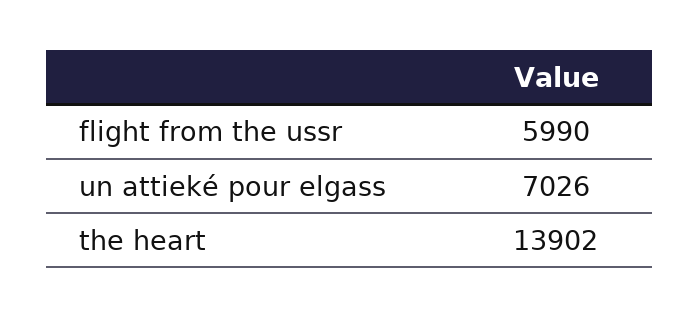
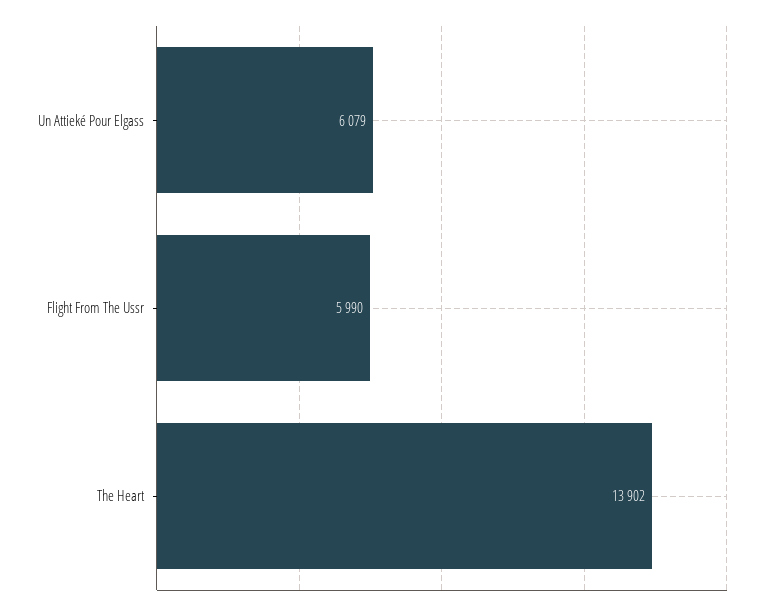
  {
    "flight from the ussr": 5990,
-   "un attieké pour elgass": 7026,
+   "un attieké pour elgass": 6079,
    "the heart": 13902
  }

